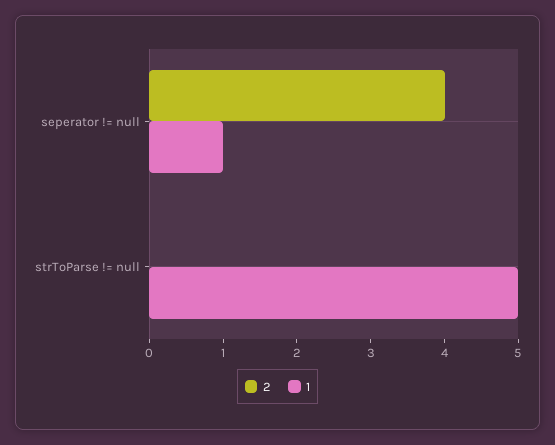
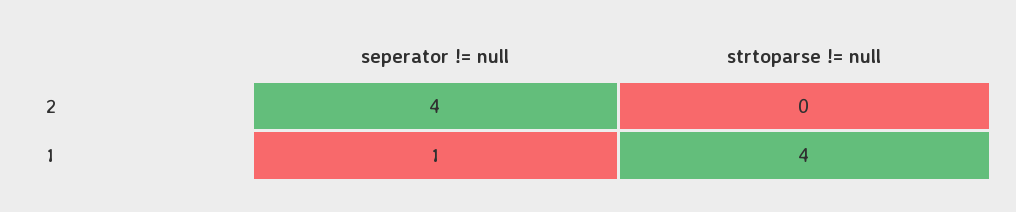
  {
    "2": {
      "seperator != null": 4,
      "strToParse != null": 0
    },
    "1": {
      "seperator != null": 1,
-     "strToParse != null": 5
+     "strToParse != null": 4
    }
  }

